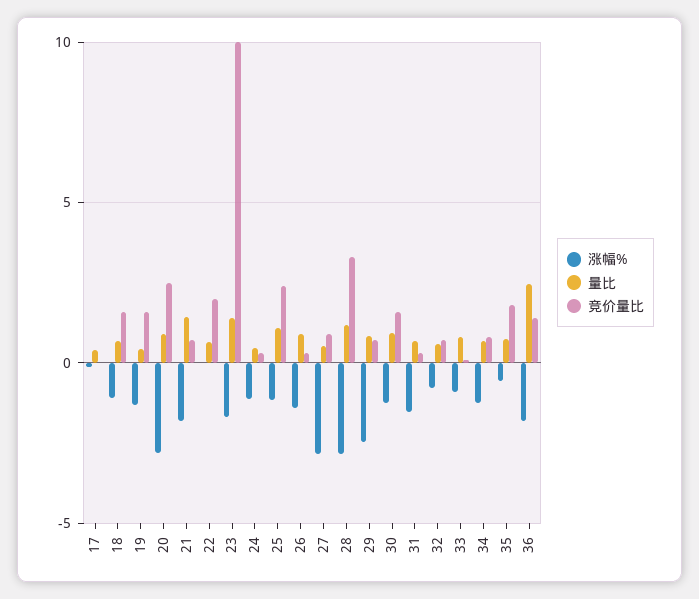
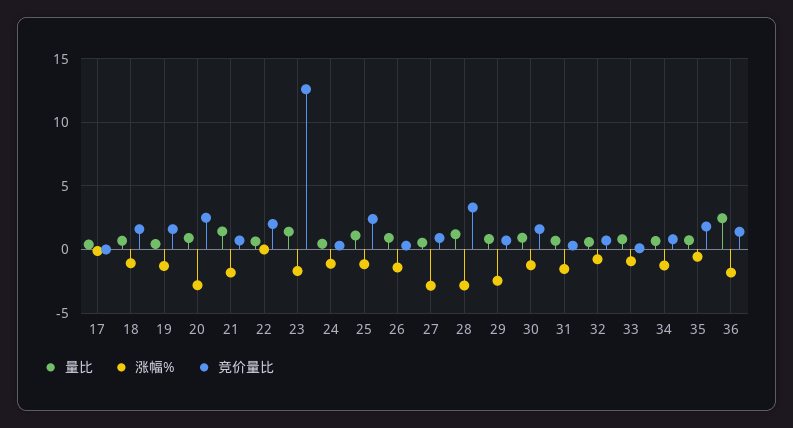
  {
    "涨幅%": {
      "17": 0,
      "18": -1,
      "19": -1.5,
      "20": -3,
      "21": -2,
      "22": 0,
      "23": -1.5,
      "24": -1,
      "25": -1,
      "26": -1.5,
      "27": -3,
      "28": -3,
      "29": -2.5,
      "30": -1,
      "31": -1.5,
      "32": -1,
      "33": -1,
      "34": -1.5,
      "35": -0.5,
      "36": -2
    },
    "量比": {
      "17": 0.5,
      "18": 0.5,
      "19": 0.5,
      "20": 1,
      "21": 1.5,
      "22": 0.5,
      "23": 1.5,
      "24": 0.5,
      "25": 1,
      "26": 1,
      "27": 0.5,
      "28": 1,
      "29": 1,
      "30": 1,
      "31": 0.5,
      "32": 0.5,
      "33": 1,
      "34": 0.5,
      "35": 0.5,
      "36": 2.5
    },
    "竞价量比": {
      "17": 0,
      "18": 1.5,
      "19": 1.5,
      "20": 2.5,
      "21": 0.5,
      "22": 2,
-     "23": 10,
+     "23": 12.5,
      "24": 0.5,
      "25": 2.5,
      "26": 0.5,
      "27": 1,
      "28": 3.5,
      "29": 0.5,
      "30": 1.5,
      "31": 0.5,
      "32": 0.5,
      "33": 0,
      "34": 1,
      "35": 2,
      "36": 1.5
    }
  }

